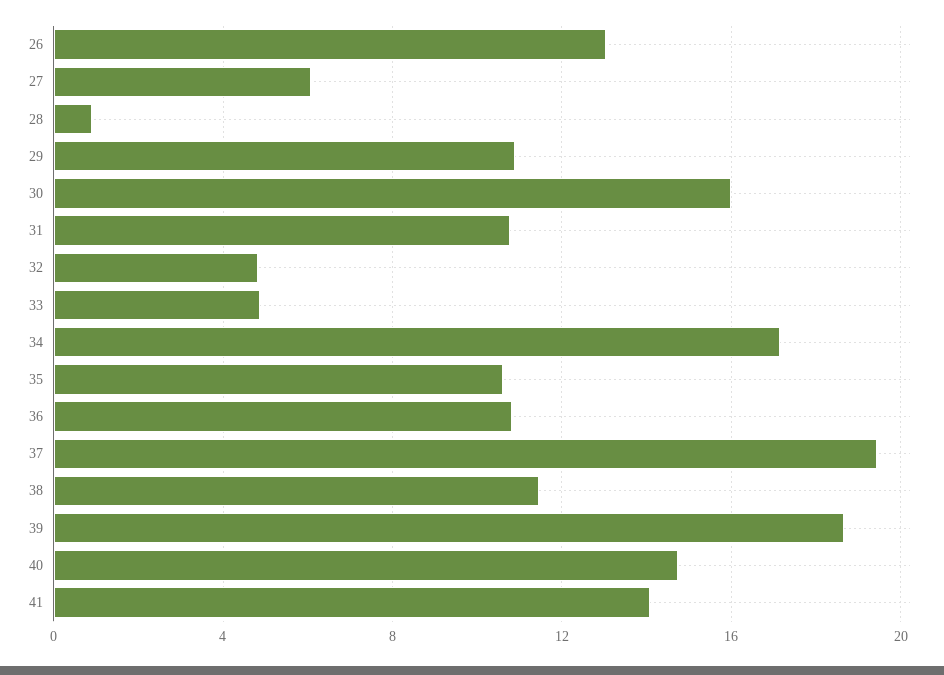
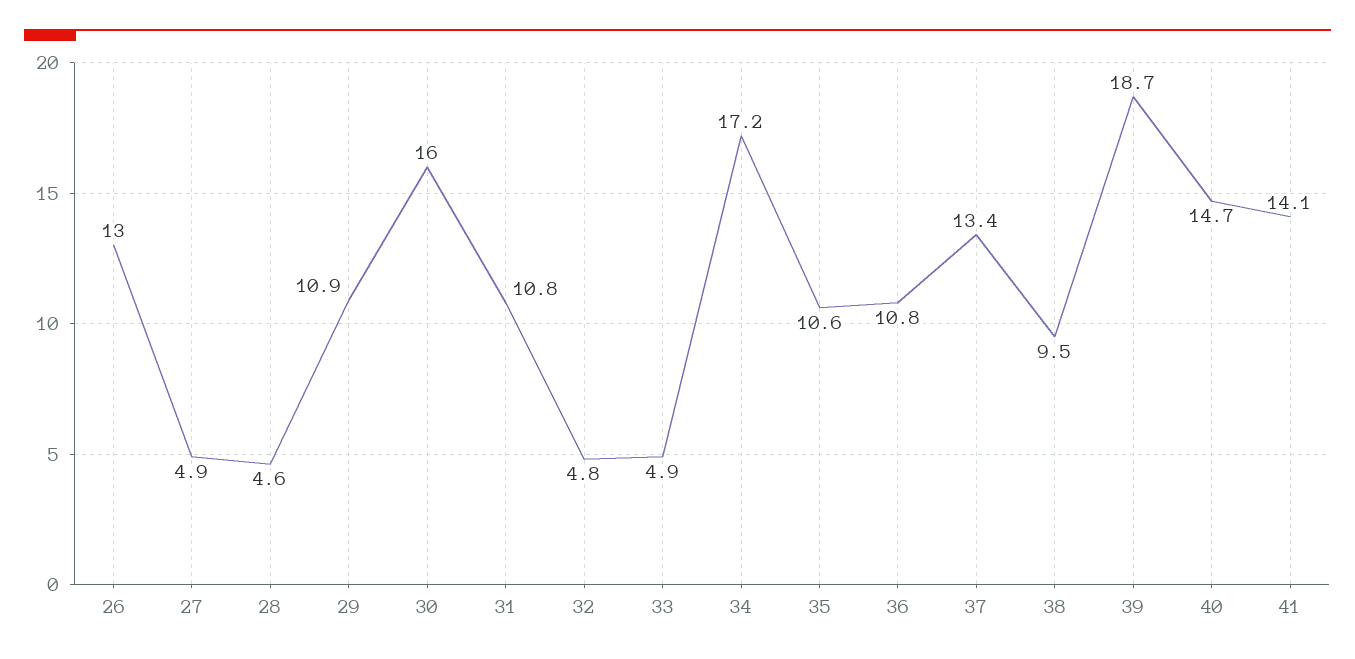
  {
    "26": 13,
-   "27": 6,
+   "27": 4.9,
-   "28": 1,
+   "28": 4.6,
    "29": 10.9,
    "30": 16,
    "31": 10.8,
    "32": 4.8,
    "33": 4.9,
    "34": 17.2,
    "35": 10.6,
    "36": 10.8,
-   "37": 19.5,
+   "37": 13.4,
-   "38": 11.5,
+   "38": 9.5,
    "39": 18.7,
    "40": 14.7,
    "41": 14.1
  }

